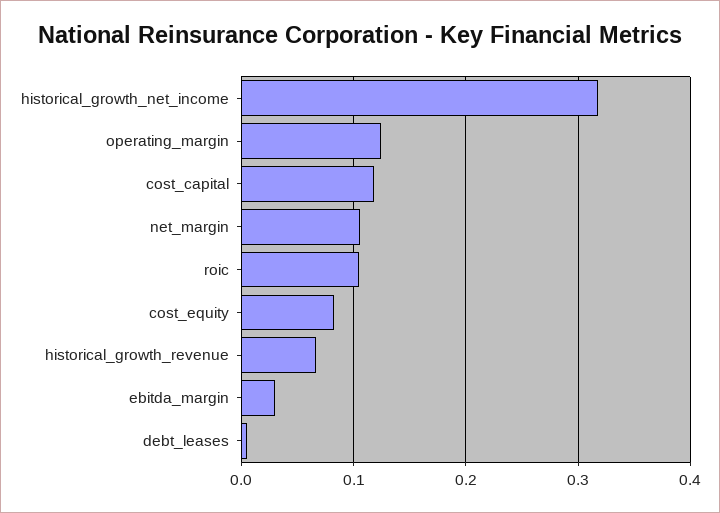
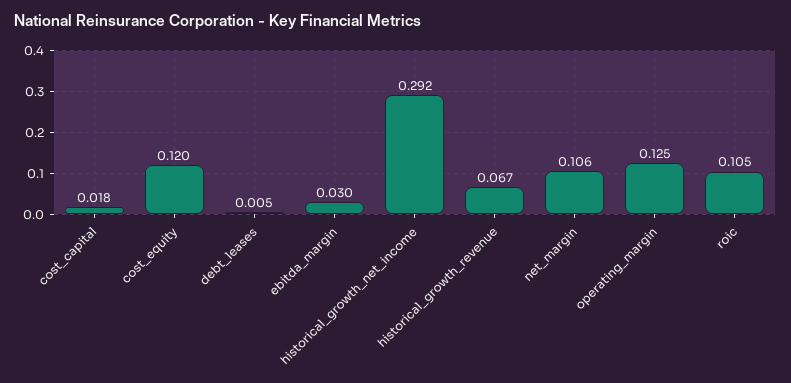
  {
-   "historical_growth_net_income": 0.32,
+   "historical_growth_net_income": 0.292,
    "operating_margin": 0.125,
-   "cost_capital": 0.12,
+   "cost_capital": 0.018,
    "net_margin": 0.106,
    "roic": 0.105,
-   "cost_equity": 0.08,
+   "cost_equity": 0.12,
    "historical_growth_revenue": 0.067,
    "ebitda_margin": 0.03,
    "debt_leases": 0.005
  }

